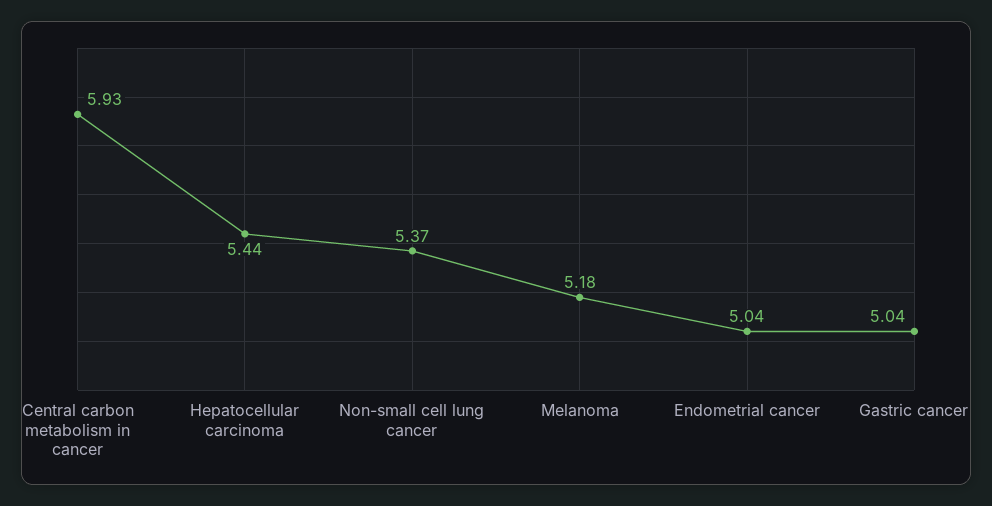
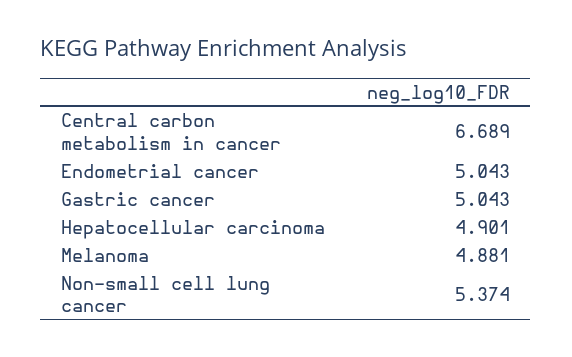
  {
-   "Central carbon metabolism in cancer": 5.93,
+   "Central carbon metabolism in cancer": 6.689,
-   "Hepatocellular carcinoma": 5.44,
+   "Hepatocellular carcinoma": 4.901,
    "Non-small cell lung cancer": 5.374,
-   "Melanoma": 5.18,
+   "Melanoma": 4.881,
    "Endometrial cancer": 5.043,
    "Gastric cancer": 5.043
  }

